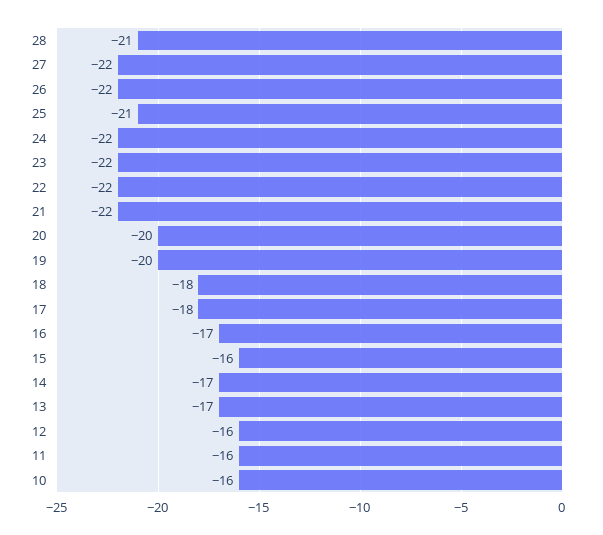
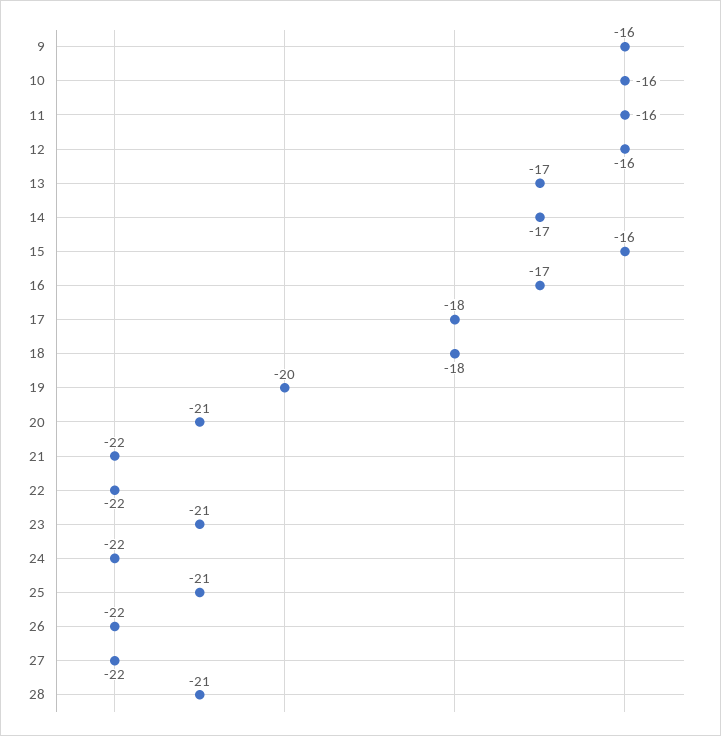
  {
    "28": -21,
    "27": -22,
    "26": -22,
    "25": -21,
    "24": -22,
-   "23": -22,
+   "23": -21,
    "22": -22,
    "21": -22,
-   "20": -20,
+   "20": -21,
    "19": -20,
    "18": -18,
    "17": -18,
    "16": -17,
    "15": -16,
    "14": -17,
    "13": -17,
    "12": -16,
    "11": -16,
-   "10": -16
+   "10": -16,
+   "9": -16
  }

